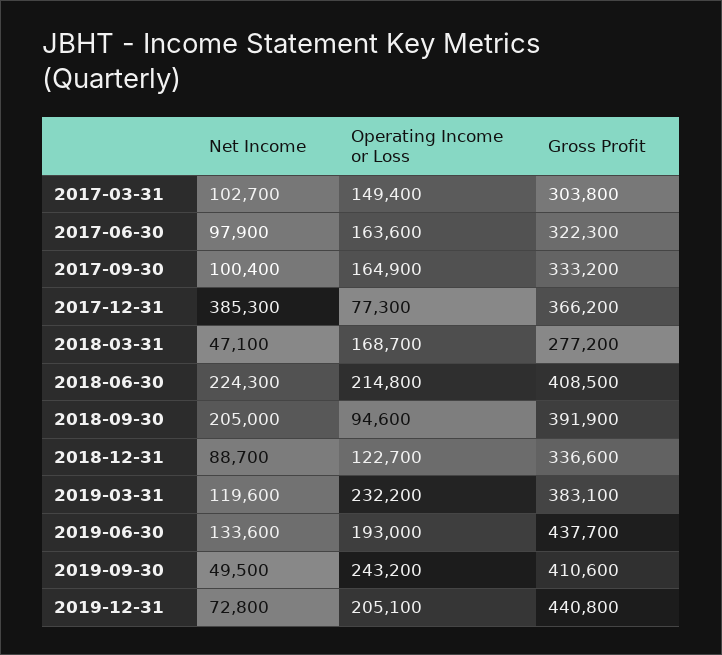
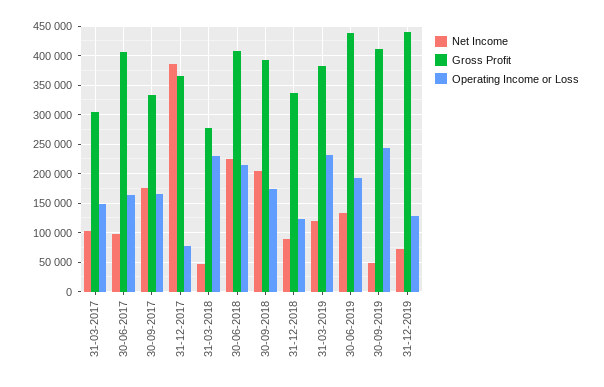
  {
    "Net Income": {
      "2017-03-31": 102700,
      "2017-06-30": 97900,
-     "2017-09-30": 100400,
+     "2017-09-30": 175000,
      "2017-12-31": 385300,
      "2018-03-31": 47100,
      "2018-06-30": 224300,
      "2018-09-30": 205000,
      "2018-12-31": 88700,
      "2019-03-31": 119600,
      "2019-06-30": 133600,
      "2019-09-30": 49500,
      "2019-12-31": 72800
    },
    "Operating Income or Loss": {
      "2017-03-31": 149400,
      "2017-06-30": 163600,
      "2017-09-30": 164900,
      "2017-12-31": 77300,
-     "2018-03-31": 168700,
+     "2018-03-31": 225000,
      "2018-06-30": 214800,
-     "2018-09-30": 94600,
+     "2018-09-30": 175000,
      "2018-12-31": 122700,
      "2019-03-31": 232200,
      "2019-06-30": 193000,
      "2019-09-30": 243200,
-     "2019-12-31": 205100
+     "2019-12-31": 125000
    },
    "Gross Profit": {
      "2017-03-31": 303800,
-     "2017-06-30": 322300,
+     "2017-06-30": 400000,
      "2017-09-30": 333200,
      "2017-12-31": 366200,
      "2018-03-31": 277200,
      "2018-06-30": 408500,
      "2018-09-30": 391900,
      "2018-12-31": 336600,
      "2019-03-31": 383100,
      "2019-06-30": 437700,
      "2019-09-30": 410600,
      "2019-12-31": 440800
    }
  }

